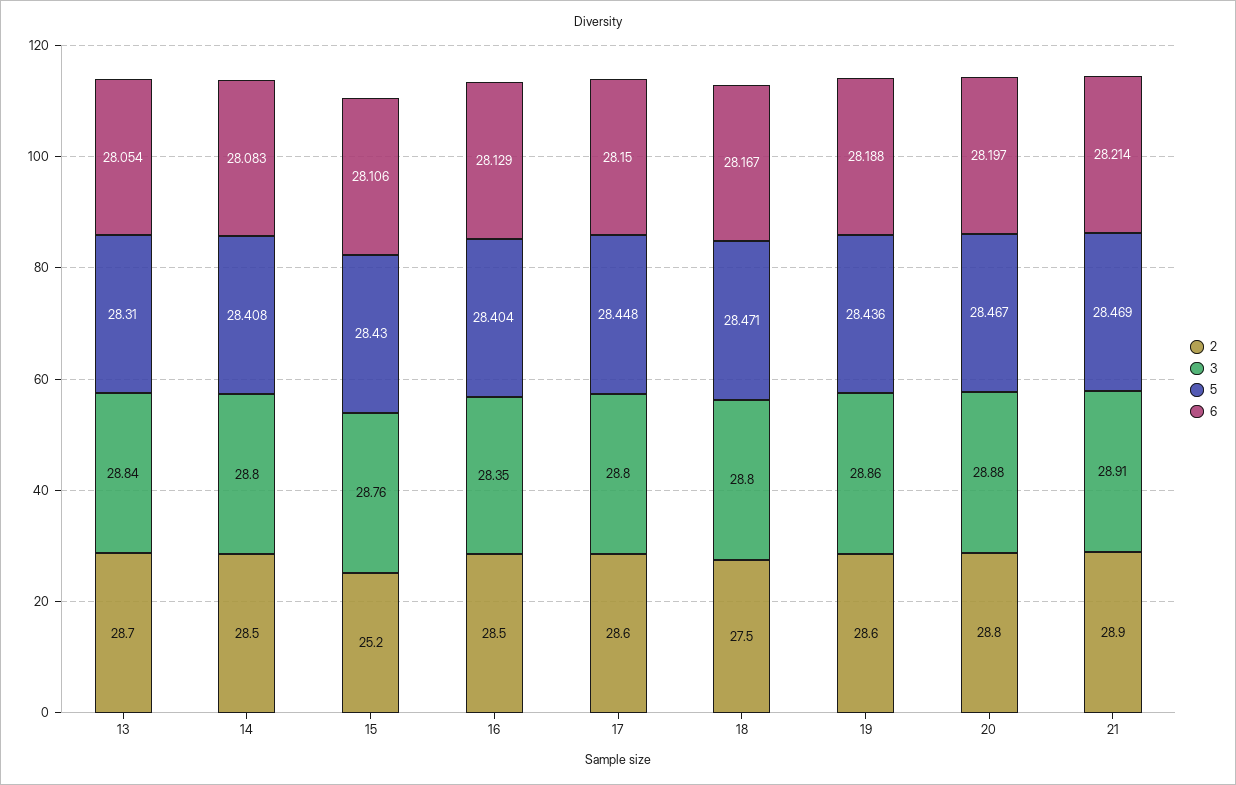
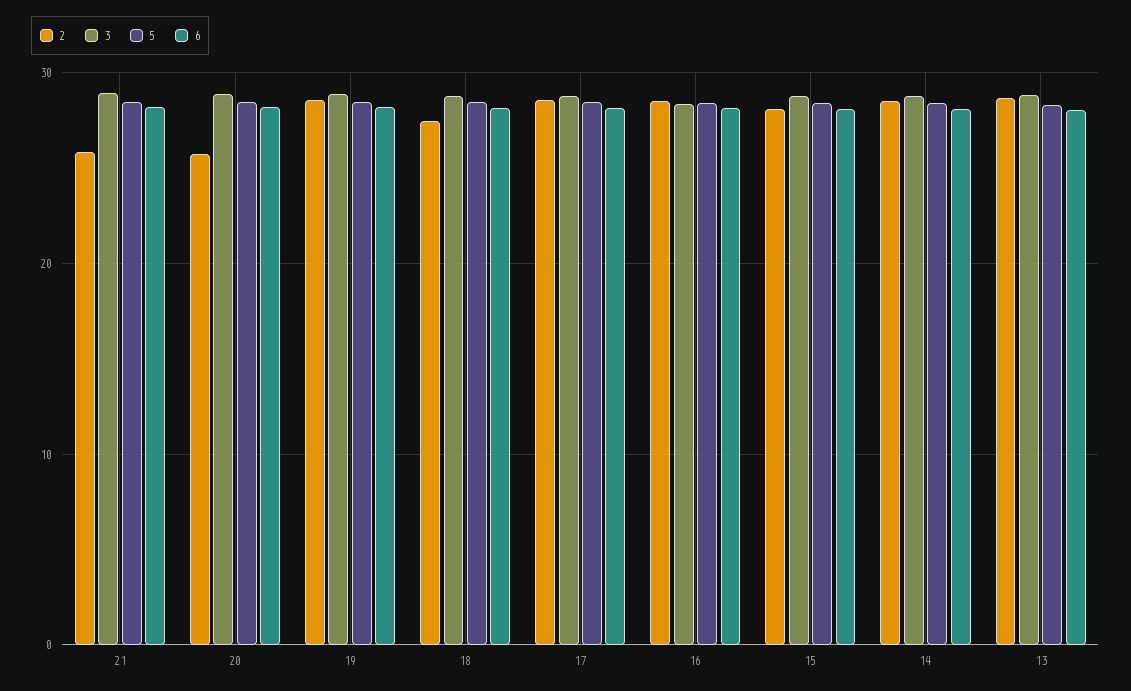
  {
    "2": {
      "13": 28.7,
      "14": 28.5,
-     "15": 25.2,
+     "15": 28,
      "16": 28.5,
      "17": 28.6,
      "18": 27.5,
      "19": 28.6,
-     "20": 28.8,
+     "20": 26,
-     "21": 28.9
+     "21": 26
    },
    "3": {
      "13": 28.84,
      "14": 28.8,
      "15": 28.76,
      "16": 28.35,
      "17": 28.8,
      "18": 28.8,
      "19": 28.86,
      "20": 28.88,
      "21": 28.91
    },
    "5": {
      "13": 28.31,
      "14": 28.408,
      "15": 28.43,
      "16": 28.404,
      "17": 28.448,
      "18": 28.471,
      "19": 28.436,
      "20": 28.467,
      "21": 28.469
    },
    "6": {
      "13": 28.054,
      "14": 28.083,
      "15": 28.106,
      "16": 28.129,
      "17": 28.15,
      "18": 28.167,
      "19": 28.188,
      "20": 28.197,
      "21": 28.214
    }
  }

